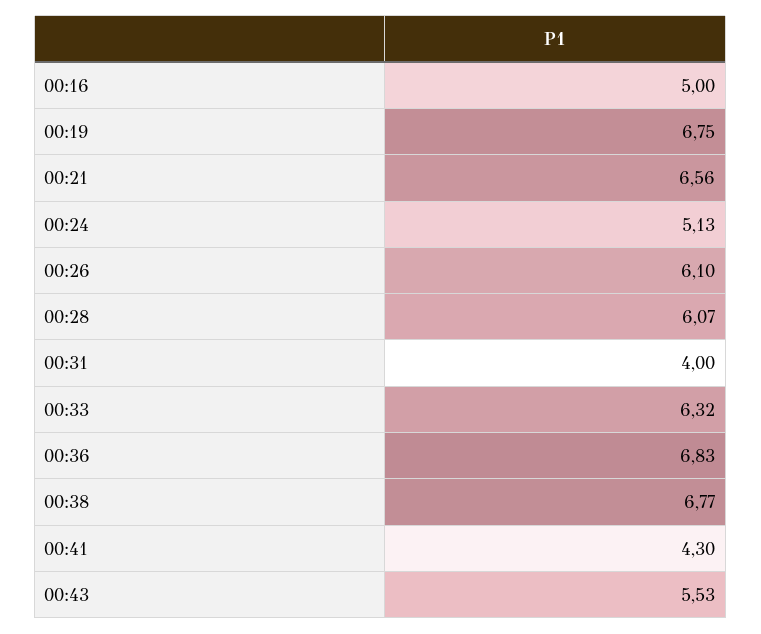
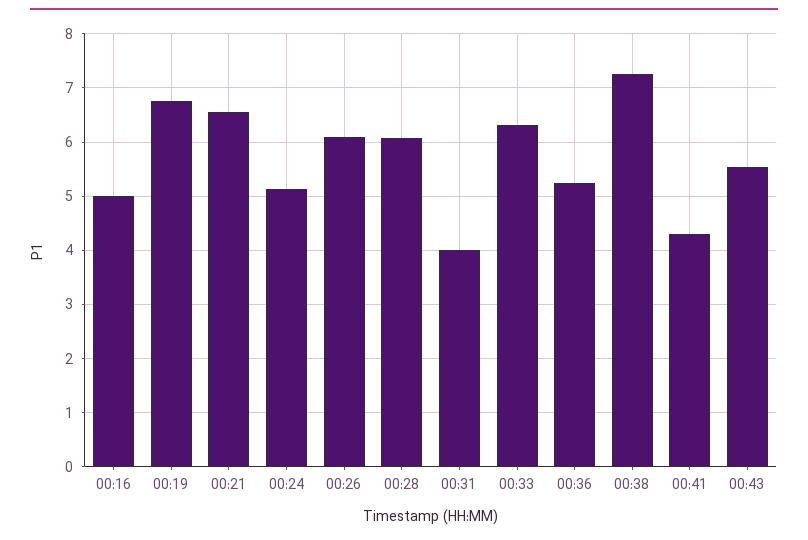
  {
    "00:16": 5,
    "00:19": 6.75,
    "00:21": 6.56,
    "00:24": 5.13,
    "00:26": 6.1,
    "00:28": 6.07,
    "00:31": 4,
    "00:33": 6.32,
-   "00:36": 6.83,
+   "00:36": 5.2,
-   "00:38": 6.77,
+   "00:38": 7.2,
    "00:41": 4.3,
    "00:43": 5.53
  }

